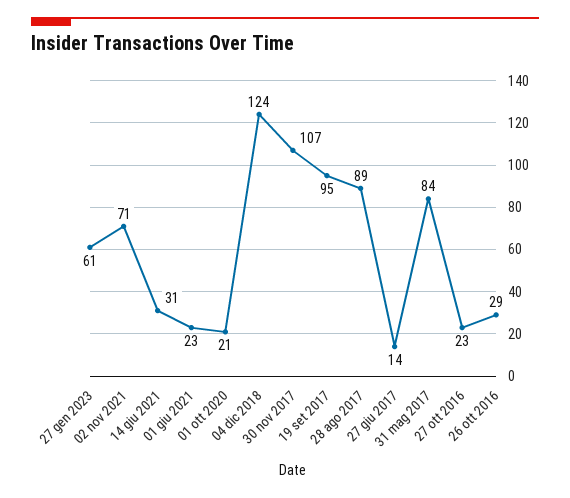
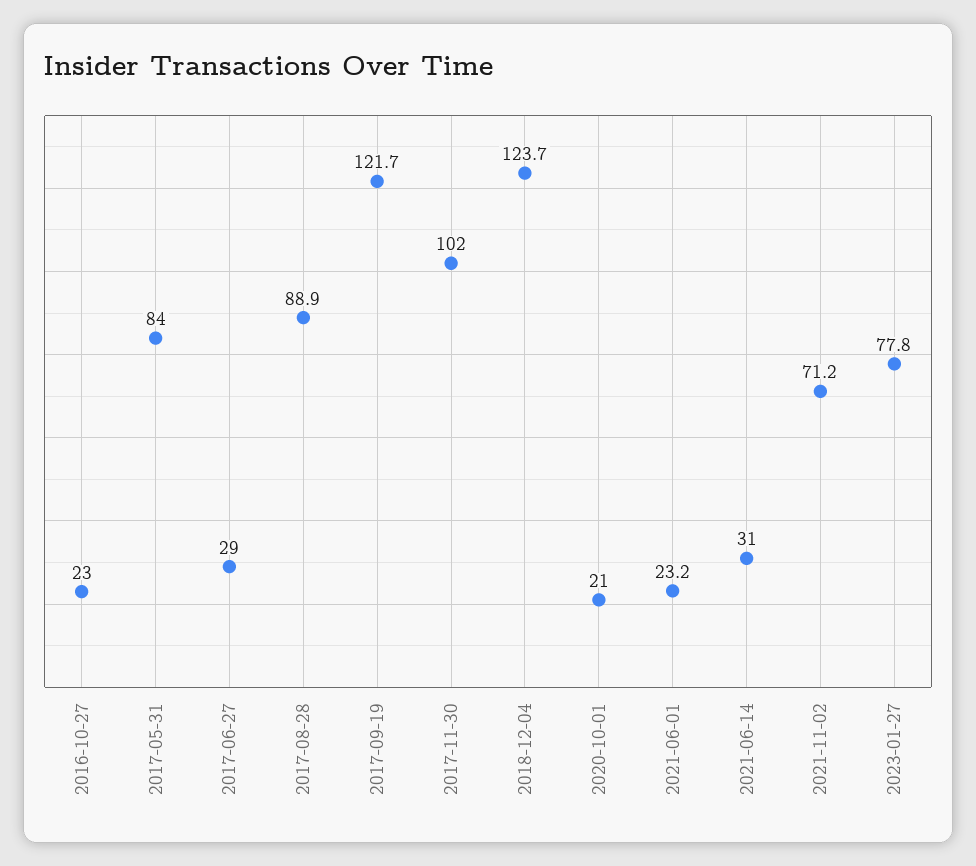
  {
-   "27 gen 2023": 61,
+   "27 gen 2023": 77.8,
    "02 nov 2021": 71.2,
    "14 giu 2021": 31,
    "01 giu 2021": 23.2,
    "01 ott 2020": 21,
    "04 dic 2018": 123.7,
-   "30 nov 2017": 107,
+   "30 nov 2017": 102,
-   "19 set 2017": 95,
+   "19 set 2017": 121.7,
    "28 ago 2017": 88.9,
-   "27 giu 2017": 14,
+   "27 giu 2017": 29,
    "31 mag 2017": 84,
-   "27 ott 2016": 23,
+   "27 ott 2016": 23
-   "26 ott 2016": 29
  }

